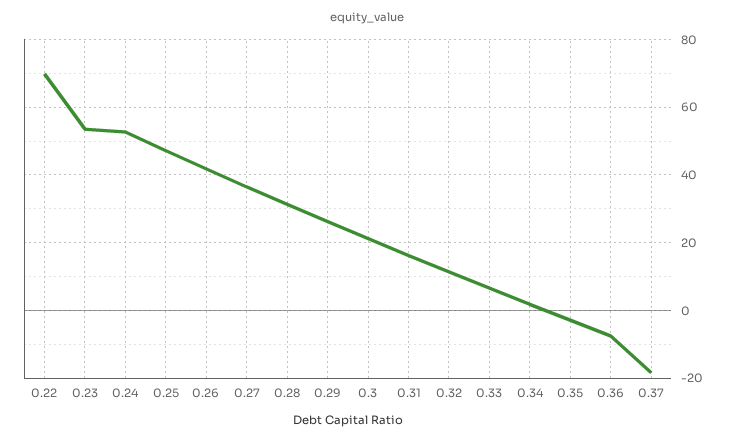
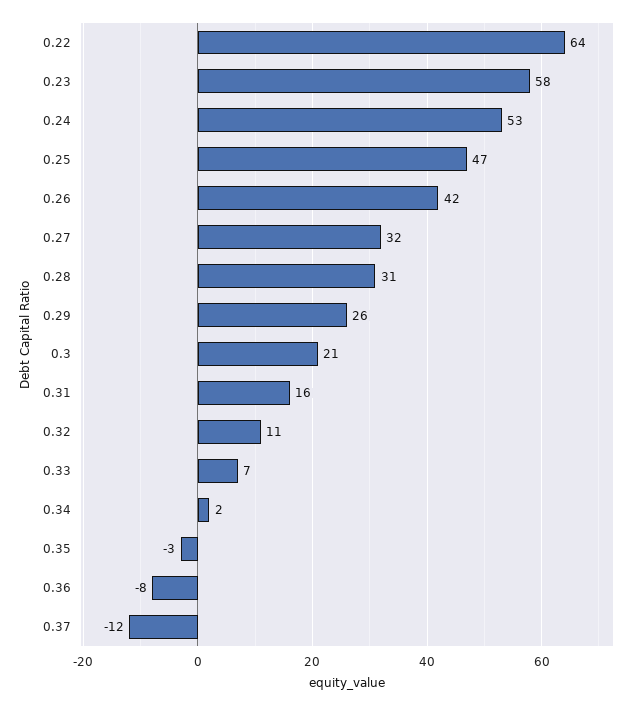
  {
-   "0.22": 70,
+   "0.22": 64,
-   "0.23": 54,
+   "0.23": 58,
    "0.24": 53,
    "0.25": 47,
    "0.26": 42,
-   "0.27": 36,
+   "0.27": 32,
    "0.28": 31,
    "0.29": 26,
    "0.3": 21,
    "0.31": 16,
    "0.32": 11,
    "0.33": 7,
    "0.34": 2,
    "0.35": -3,
    "0.36": -8,
-   "0.37": -18
+   "0.37": -12
  }

